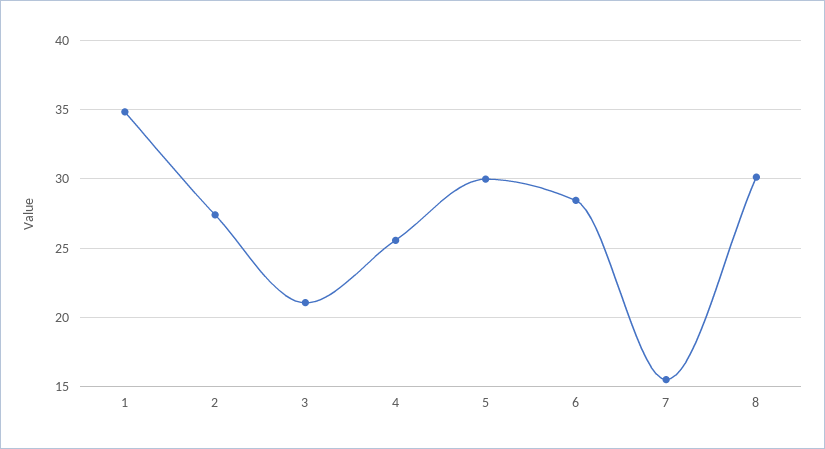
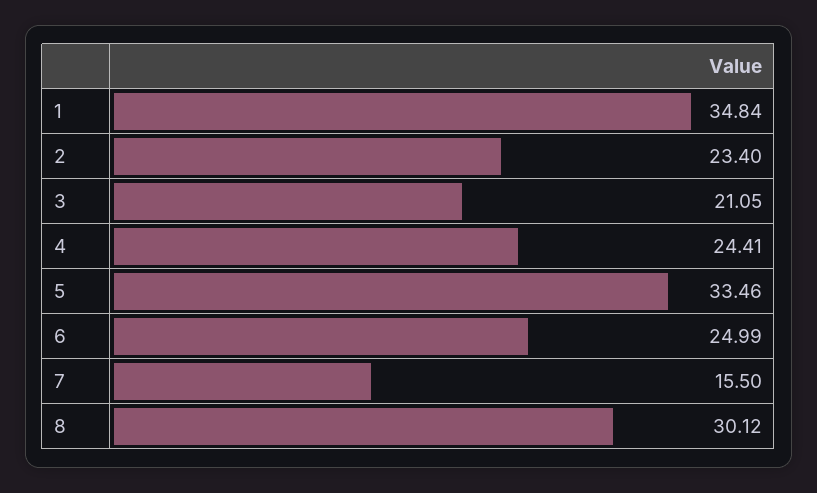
  {
    "1": 34.84,
-   "2": 27.5,
+   "2": 23.4,
    "3": 21.05,
-   "4": 25.5,
+   "4": 24.41,
-   "5": 30,
+   "5": 33.46,
-   "6": 28.5,
+   "6": 24.99,
    "7": 15.5,
    "8": 30.12
  }

